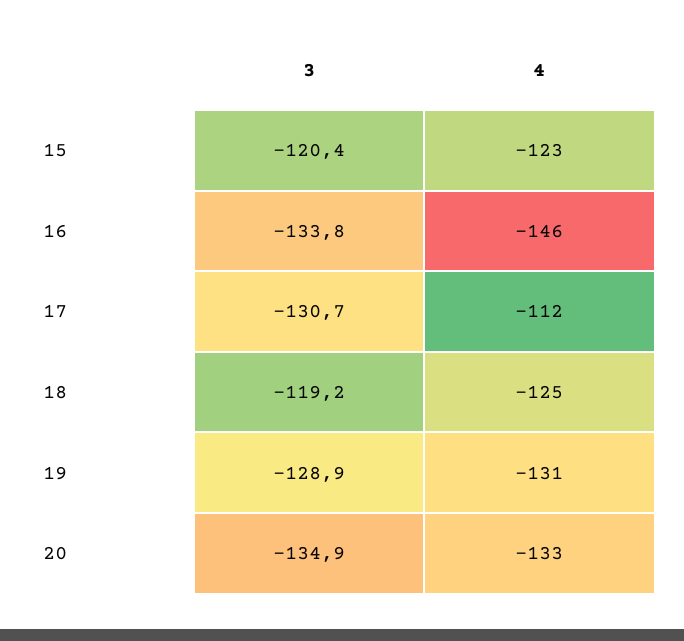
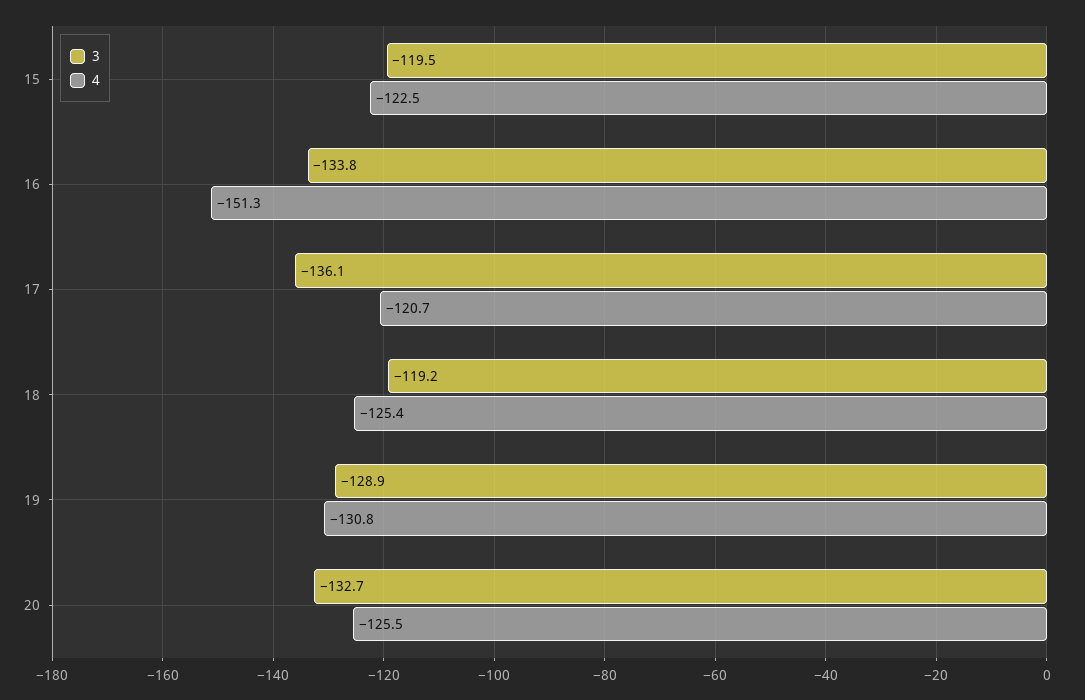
  {
    "3": {
-     "15": -120.4,
+     "15": -119.5,
      "16": -133.8,
-     "17": -130.7,
+     "17": -136.1,
      "18": -119.2,
      "19": -128.9,
-     "20": -134.9
+     "20": -132.7
    },
    "4": {
      "15": -122.5,
-     "16": -146,
+     "16": -151.3,
-     "17": -112,
+     "17": -120.7,
      "18": -125.4,
      "19": -130.8,
-     "20": -133
+     "20": -125.5
    }
  }

